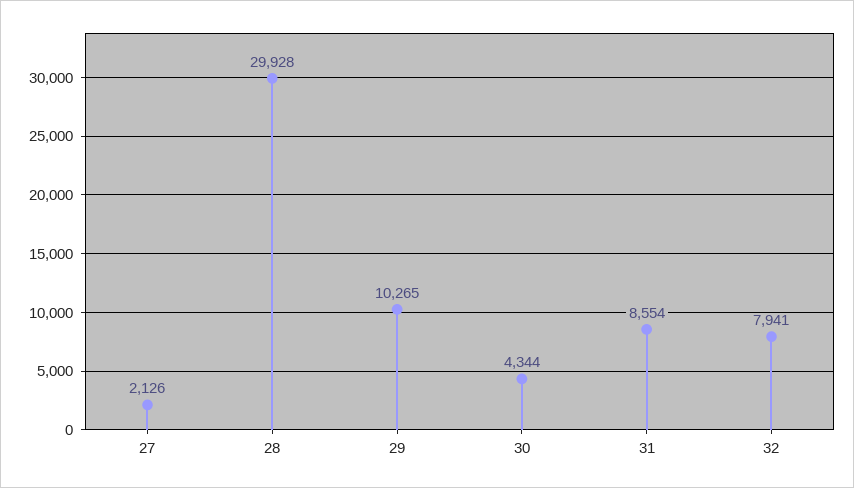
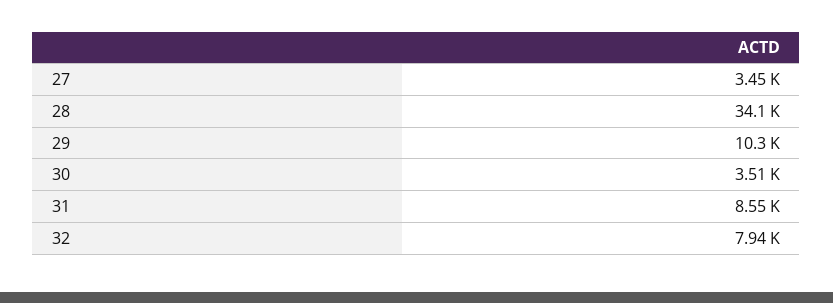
  {
-   "27": 2126,
+   "27": 3450,
-   "28": 29928,
+   "28": 34100,
    "29": 10265,
-   "30": 4344,
+   "30": 3510,
    "31": 8554,
    "32": 7941
  }

